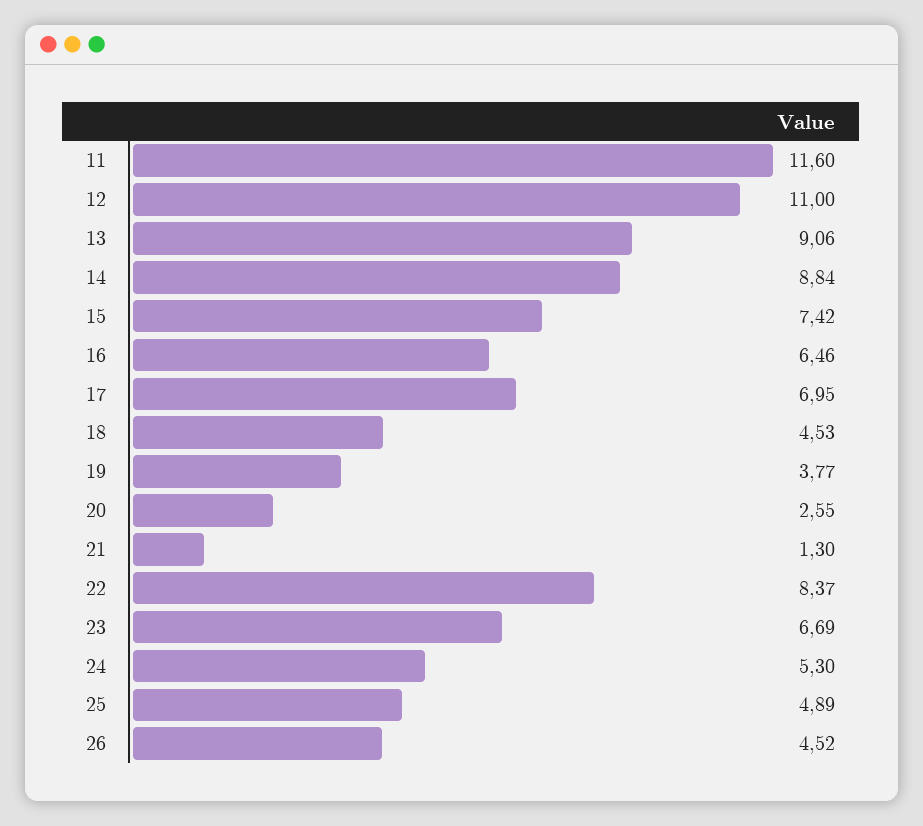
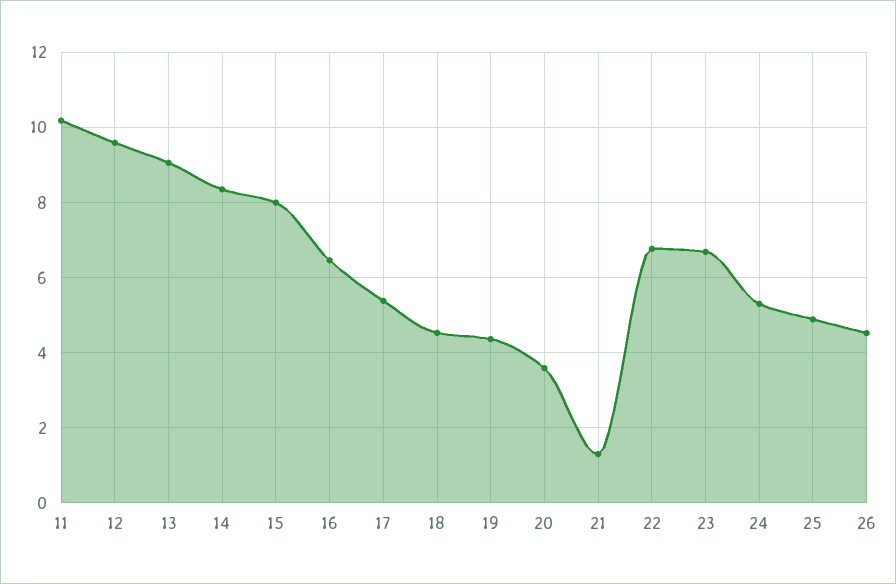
  {
-   "11": 11.6,
+   "11": 10.2,
-   "12": 11,
+   "12": 9.6,
    "13": 9.06,
-   "14": 8.84,
+   "14": 8.4,
-   "15": 7.42,
+   "15": 8,
    "16": 6.46,
-   "17": 6.95,
+   "17": 5.4,
    "18": 4.53,
-   "19": 3.77,
+   "19": 4.4,
-   "20": 2.55,
+   "20": 3.6,
    "21": 1.3,
-   "22": 8.37,
+   "22": 6.8,
    "23": 6.69,
    "24": 5.3,
    "25": 4.89,
    "26": 4.52
  }

